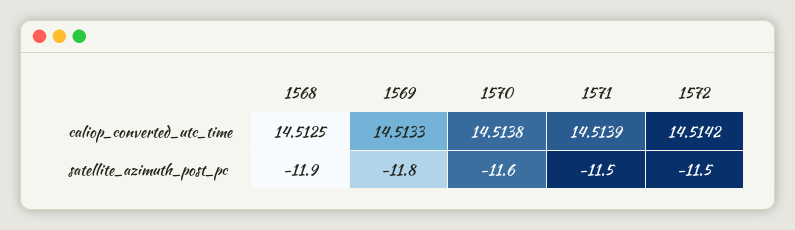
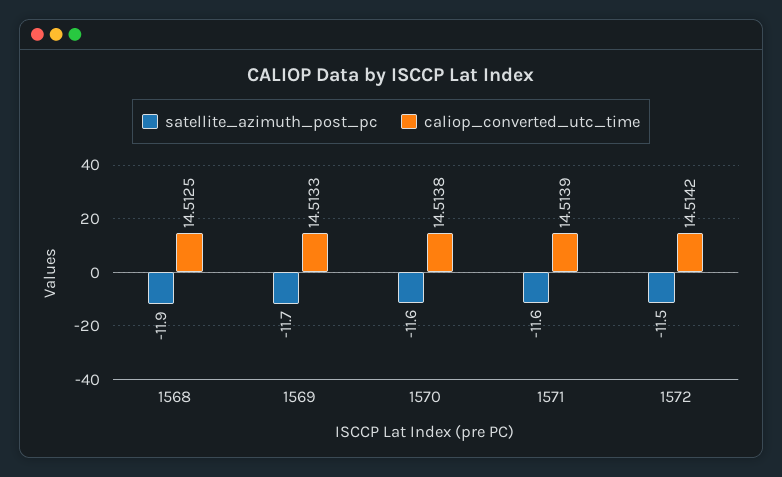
  {
    "caliop_converted_utc_time": {
      "1568": 14.5125,
      "1569": 14.5133,
      "1570": 14.5138,
      "1571": 14.5139,
      "1572": 14.5142
    },
    "satellite_azimuth_post_pc": {
      "1568": -11.9,
-     "1569": -11.8,
+     "1569": -11.7,
      "1570": -11.6,
-     "1571": -11.5,
+     "1571": -11.6,
      "1572": -11.5
    }
  }

